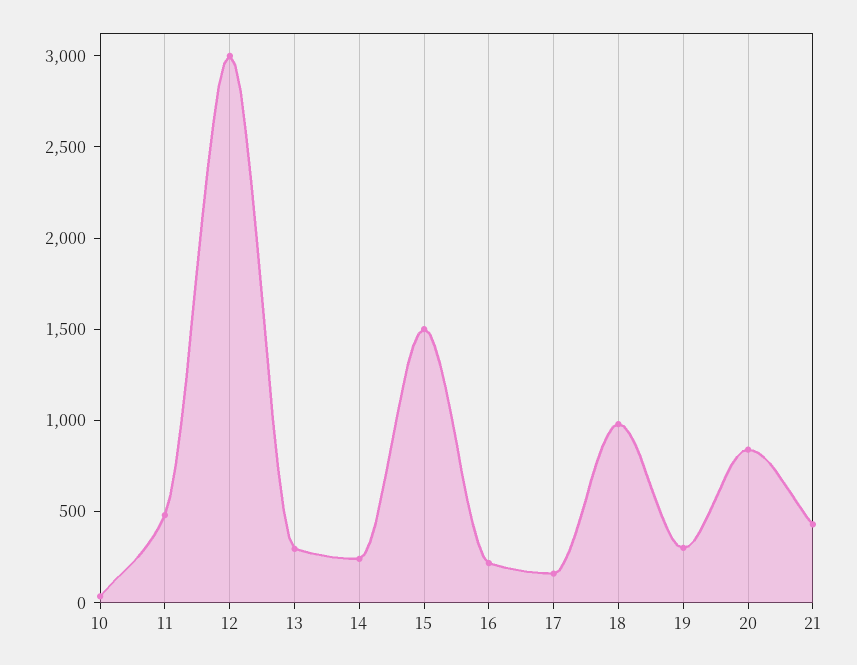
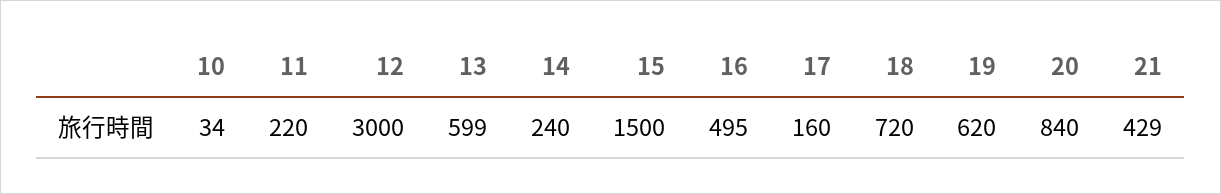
  {
    "10": 34,
-   "11": 500,
+   "11": 220,
    "12": 3000,
-   "13": 300,
+   "13": 599,
    "14": 240,
    "15": 1500,
-   "16": 200,
+   "16": 495,
    "17": 160,
-   "18": 1000,
+   "18": 720,
-   "19": 300,
+   "19": 620,
    "20": 840,
    "21": 429
  }

